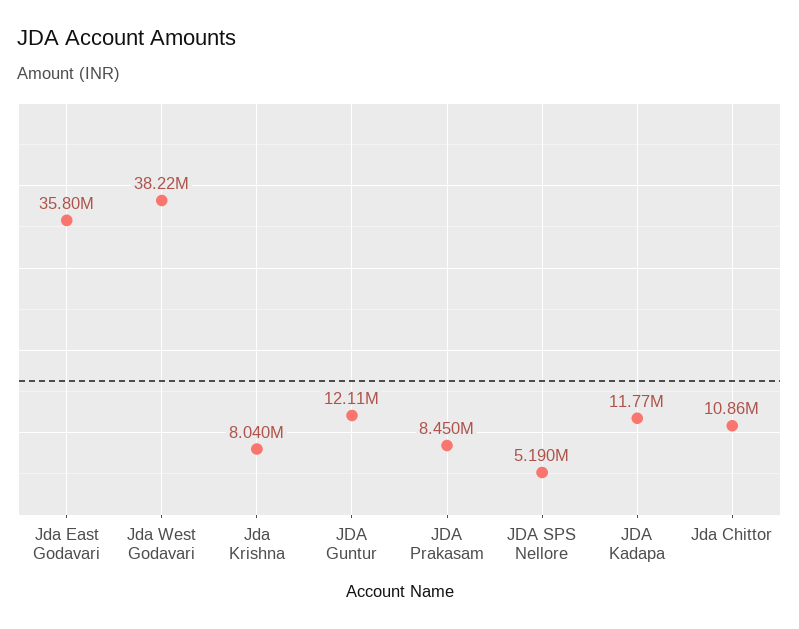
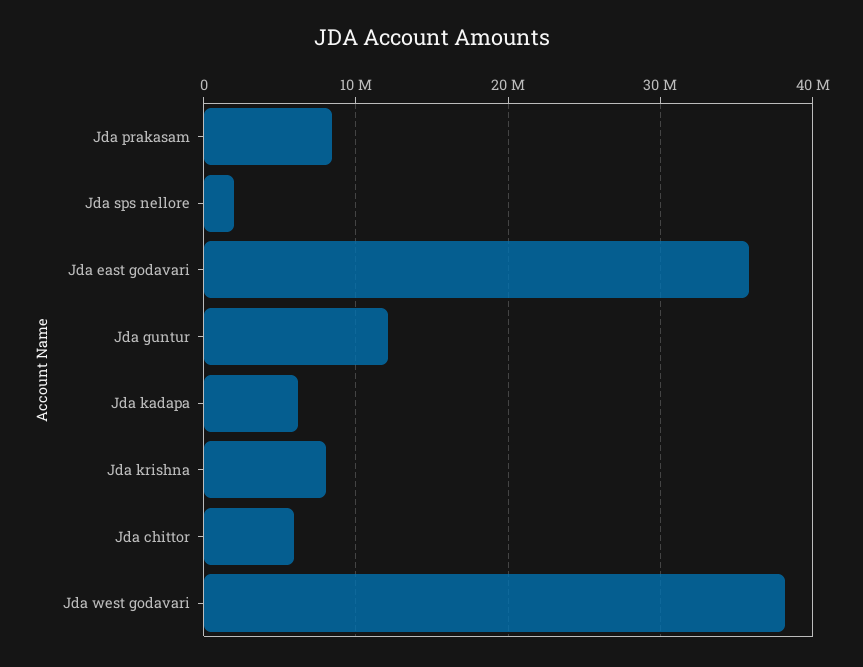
  {
    "Jda East Godavari": 35800000,
    "Jda West Godavari": 38220000,
    "Jda Krishna": 8040000,
    "JDA Guntur": 12110000,
    "JDA Prakasam": 8450000,
-   "JDA SPS Nellore": 5190000,
+   "JDA SPS Nellore": 2000000,
-   "JDA Kadapa": 11770000,
+   "JDA Kadapa": 6000000,
-   "Jda Chittor": 10860000
+   "Jda Chittor": 6000000
  }

